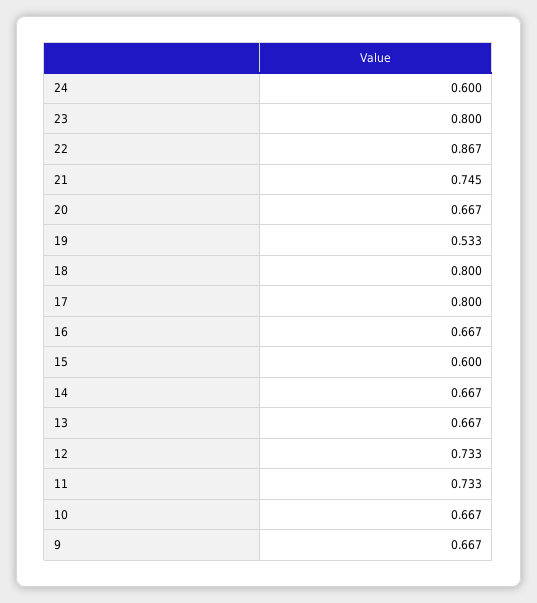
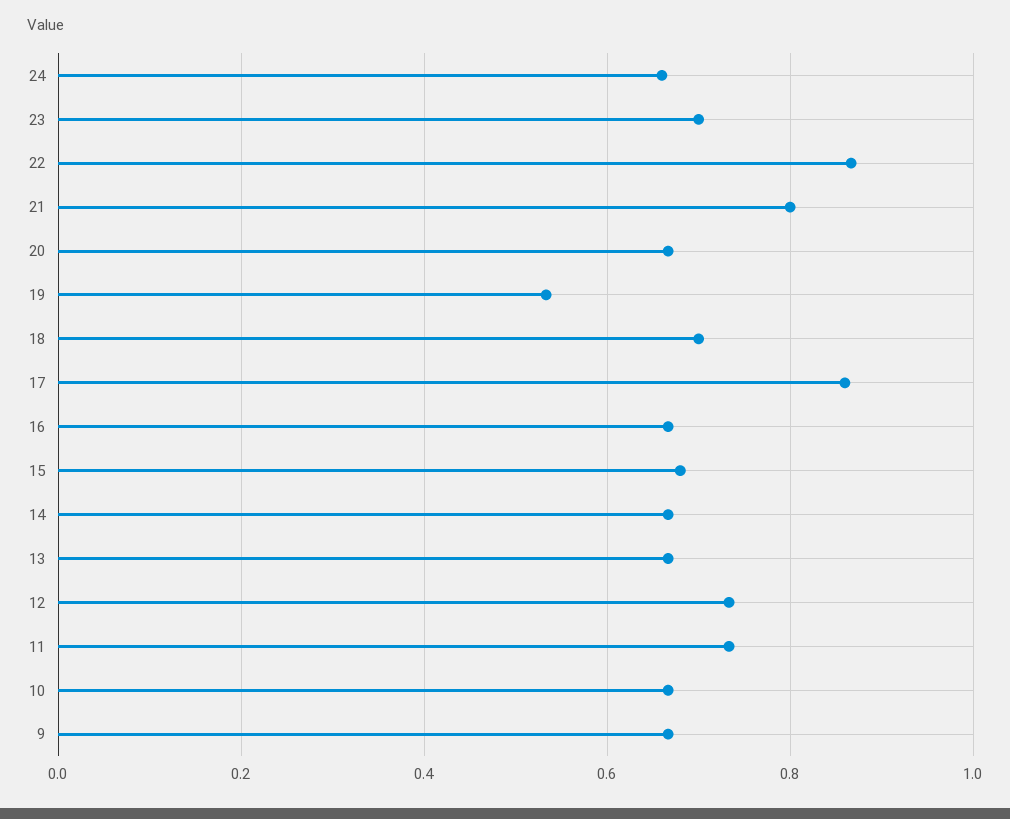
  {
-   "24": 0.6,
+   "24": 0.66,
-   "23": 0.8,
+   "23": 0.7,
    "22": 0.867,
-   "21": 0.745,
+   "21": 0.8,
    "20": 0.667,
    "19": 0.533,
-   "18": 0.8,
+   "18": 0.7,
-   "17": 0.8,
+   "17": 0.86,
    "16": 0.667,
-   "15": 0.6,
+   "15": 0.68,
    "14": 0.667,
    "13": 0.667,
    "12": 0.733,
    "11": 0.733,
    "10": 0.667,
    "9": 0.667
  }

